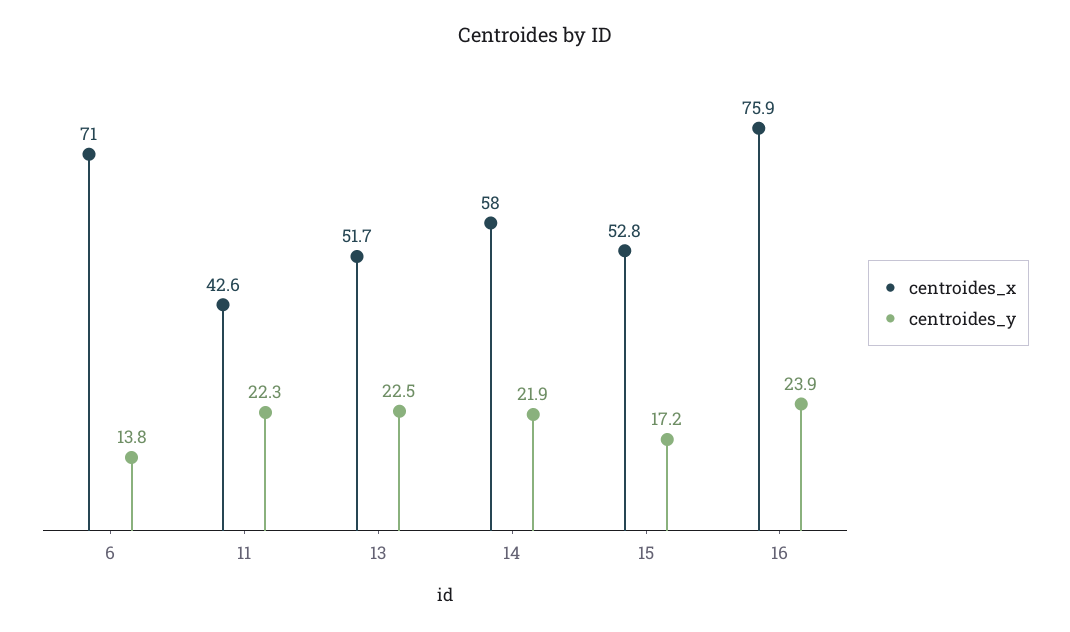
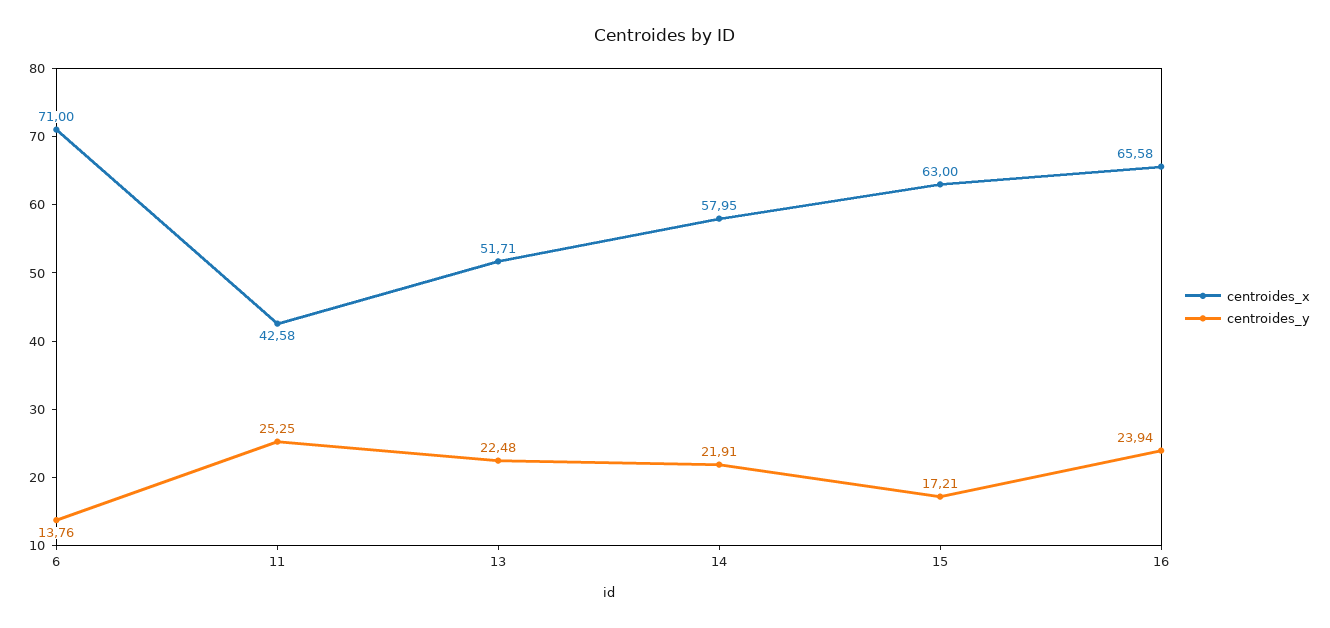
  {
    "centroides_x": {
      "6": 71,
      "11": 42.58,
      "13": 51.71,
      "14": 57.95,
-     "15": 52.8,
+     "15": 63,
-     "16": 75.9
+     "16": 65.58
    },
    "centroides_y": {
      "6": 13.76,
-     "11": 22.3,
+     "11": 25.25,
      "13": 22.48,
      "14": 21.91,
      "15": 17.21,
      "16": 23.94
    }
  }

